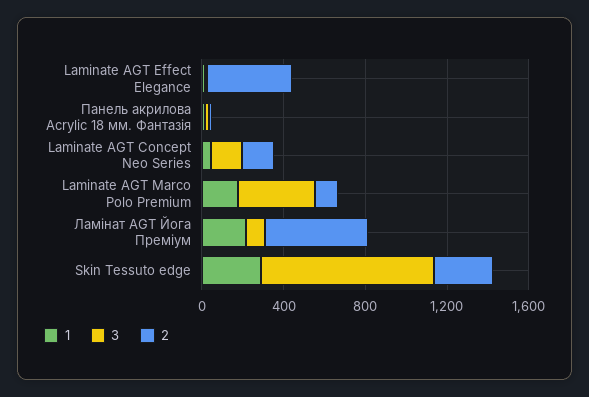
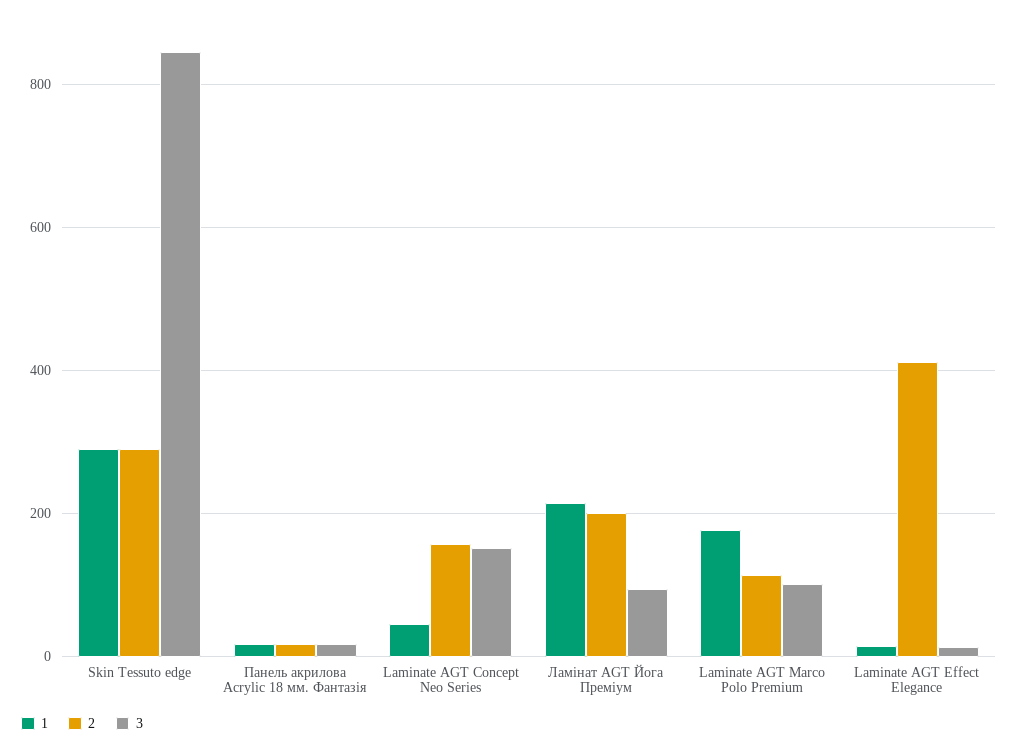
  {
    "1": {
      "Laminate AGT Effect Elegance": 20,
      "Панель акрилова Acrylic 18 мм. Фантазія": 20,
      "Laminate AGT Concept Neo Series": 40,
      "Laminate AGT Marco Polo Premium": 180,
      "Ламінат AGT Йога Преміум": 220,
      "Skin Tessuto edge": 300
    },
    "3": {
      "Laminate AGT Effect Elegance": 20,
      "Панель акрилова Acrylic 18 мм. Фантазія": 20,
      "Laminate AGT Concept Neo Series": 160,
-     "Laminate AGT Marco Polo Premium": 400,
+     "Laminate AGT Marco Polo Premium": 100,
      "Ламінат AGT Йога Преміум": 100,
      "Skin Tessuto edge": 840
    },
    "2": {
      "Laminate AGT Effect Elegance": 420,
      "Панель акрилова Acrylic 18 мм. Фантазія": 20,
      "Laminate AGT Concept Neo Series": 160,
      "Laminate AGT Marco Polo Premium": 120,
-     "Ламінат AGT Йога Преміум": 500,
+     "Ламінат AGT Йога Преміум": 200,
      "Skin Tessuto edge": 300
    }
  }

